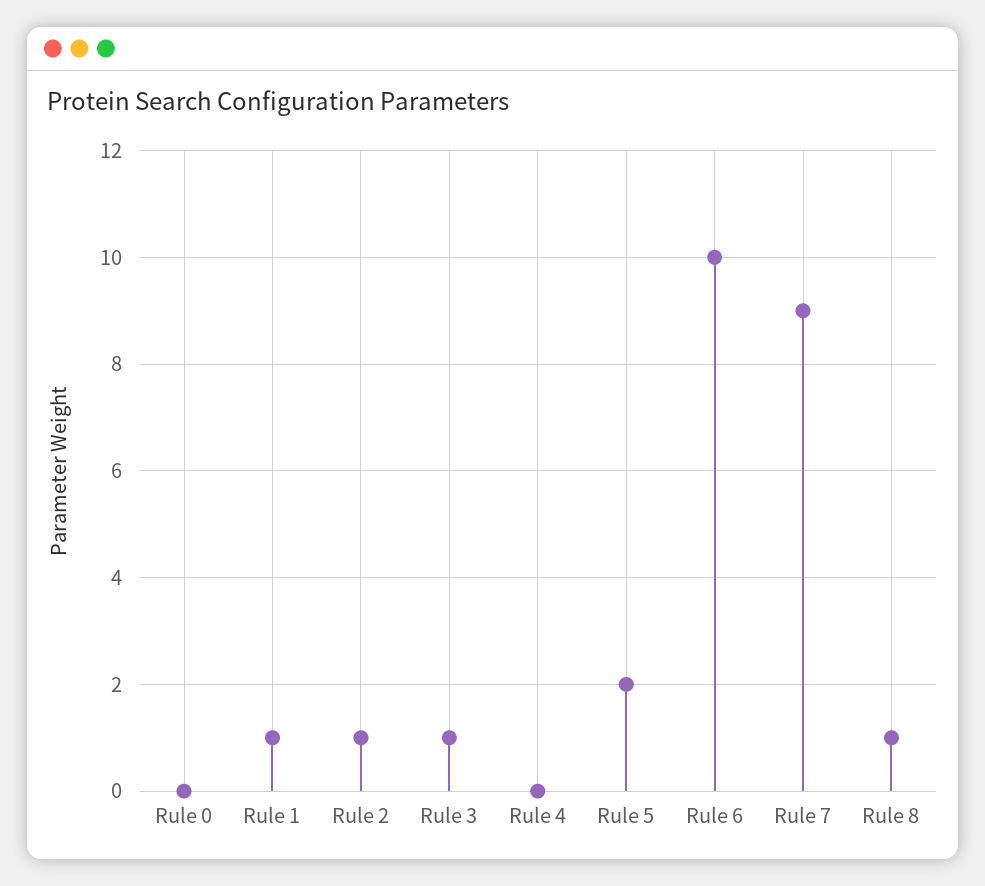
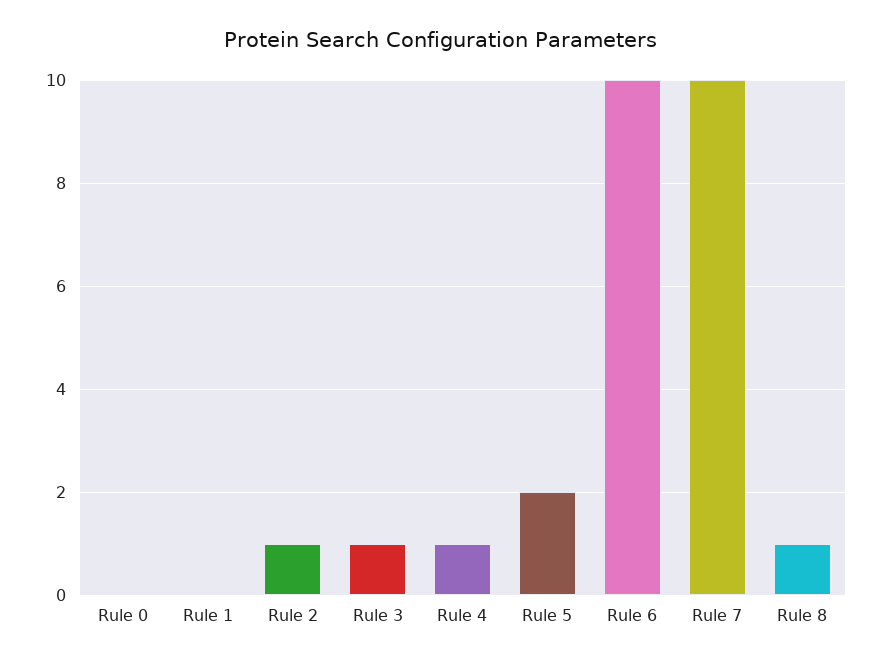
  {
    "Rule 0": 0,
-   "Rule 1": 1,
+   "Rule 1": 0,
    "Rule 2": 1,
    "Rule 3": 1,
-   "Rule 4": 0,
+   "Rule 4": 1,
    "Rule 5": 2,
    "Rule 6": 10,
-   "Rule 7": 9,
+   "Rule 7": 10,
    "Rule 8": 1
  }

